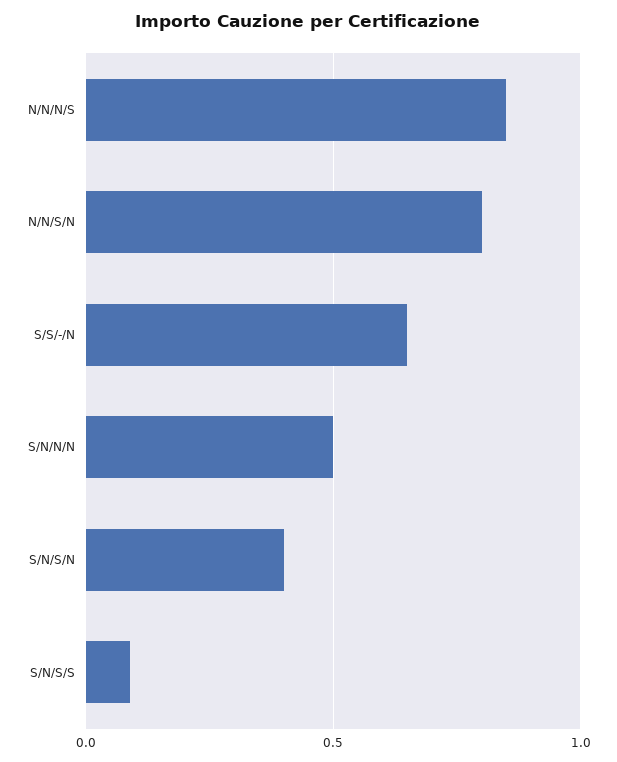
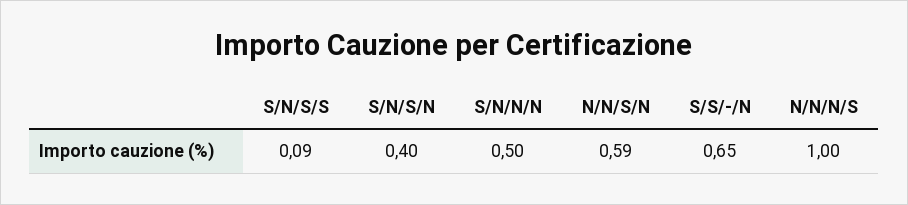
  {
-   "N/N/N/S": 0.85,
+   "N/N/N/S": 1,
-   "N/N/S/N": 0.8,
+   "N/N/S/N": 0.59,
    "S/S/-/N": 0.65,
    "S/N/N/N": 0.5,
    "S/N/S/N": 0.4,
    "S/N/S/S": 0.09
  }

